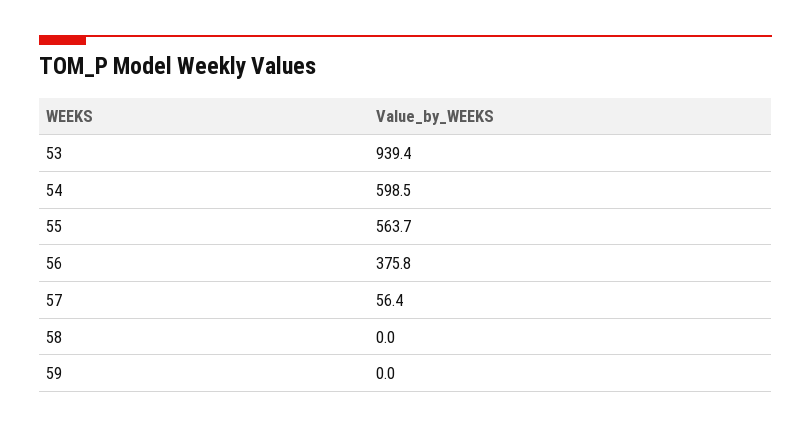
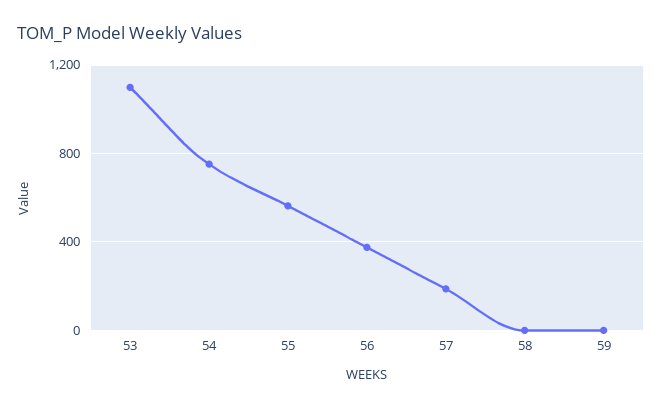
  {
-   "53": 939.4,
+   "53": 1100,
-   "54": 598.5,
+   "54": 750,
    "55": 563.7,
    "56": 375.8,
-   "57": 56.4,
+   "57": 200,
    "58": 0,
    "59": 0
  }

